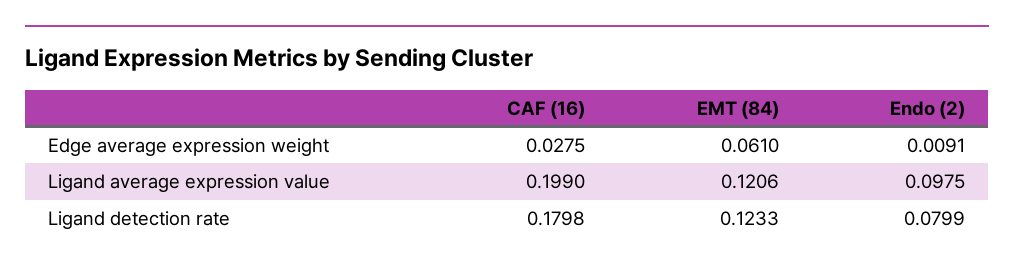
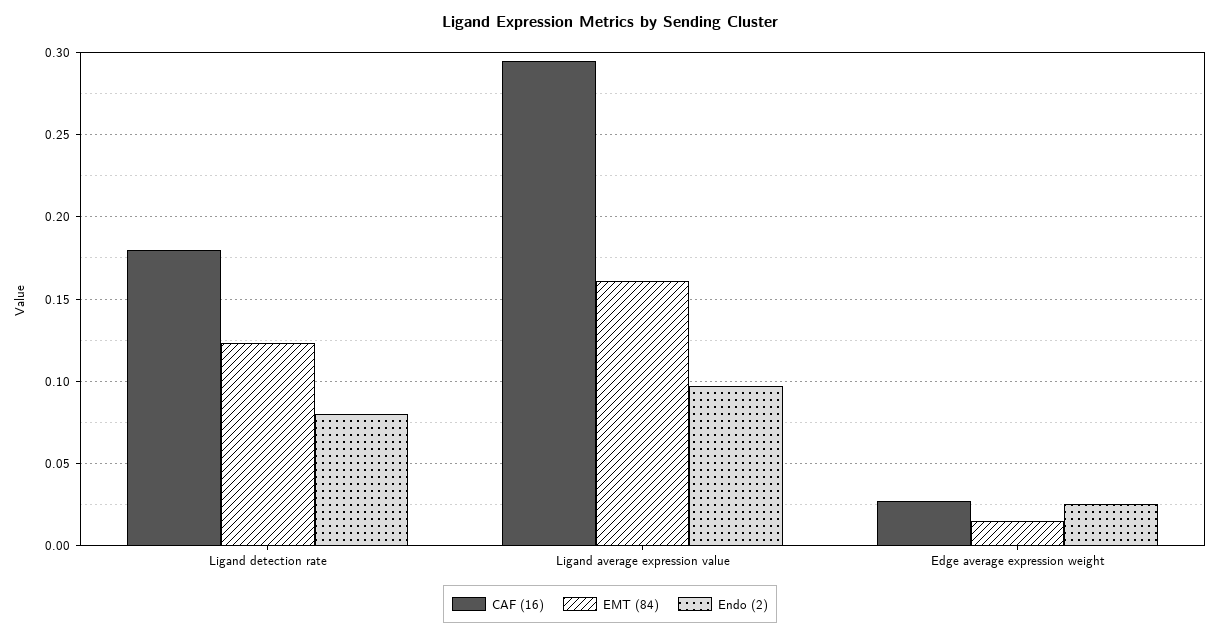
  {
    "CAF (16)": {
      "Edge average expression weight": 0.0275,
-     "Ligand average expression value": 0.199,
+     "Ligand average expression value": 0.295,
      "Ligand detection rate": 0.1798
    },
    "EMT (84)": {
-     "Edge average expression weight": 0.061,
+     "Edge average expression weight": 0.015,
-     "Ligand average expression value": 0.1206,
+     "Ligand average expression value": 0.16,
      "Ligand detection rate": 0.1233
    },
    "Endo (2)": {
-     "Edge average expression weight": 0.0091,
+     "Edge average expression weight": 0.025,
      "Ligand average expression value": 0.0975,
      "Ligand detection rate": 0.0799
    }
  }

